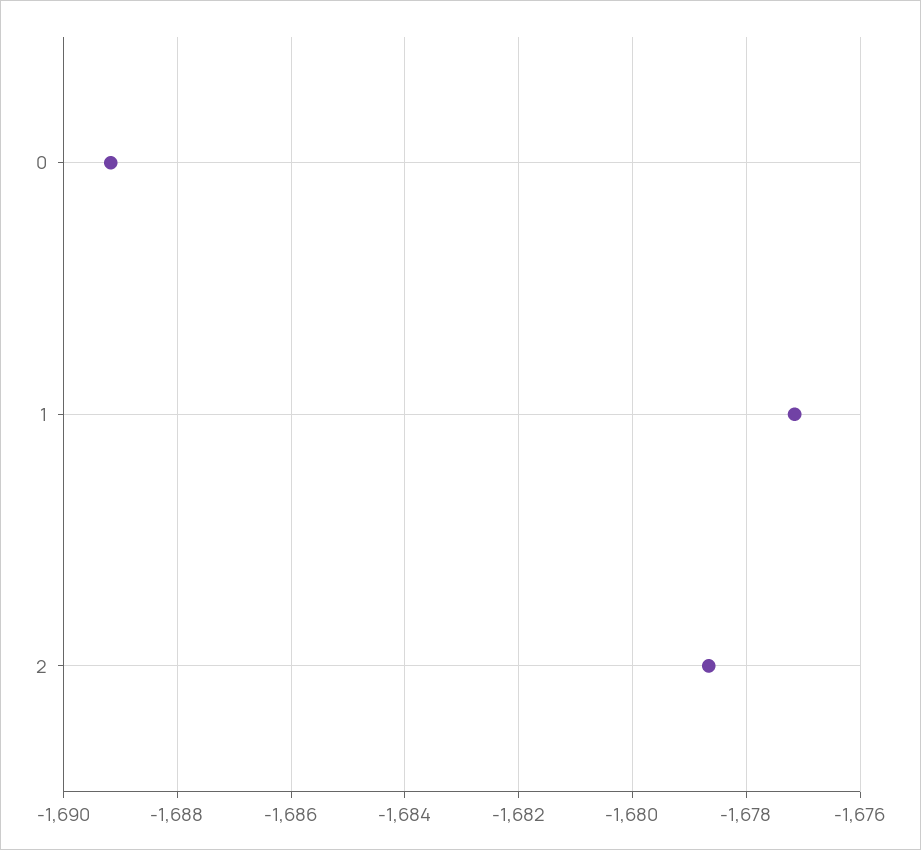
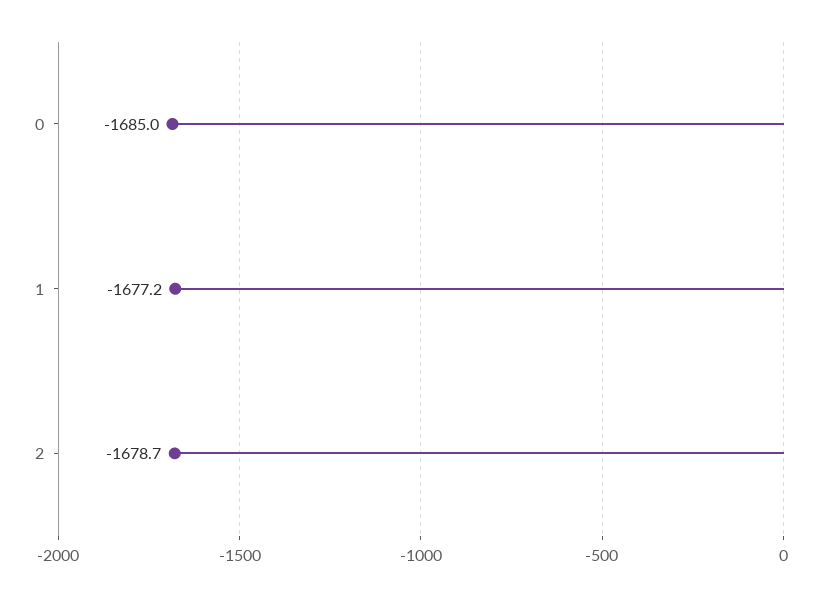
  {
-   "0": -1689.2,
+   "0": -1685,
    "1": -1677.2,
    "2": -1678.7
  }

